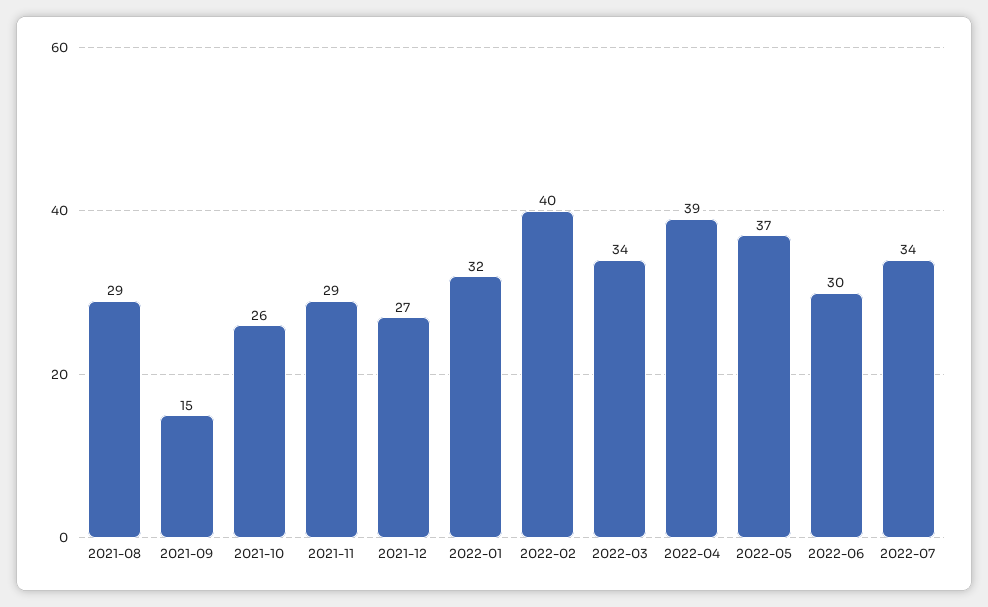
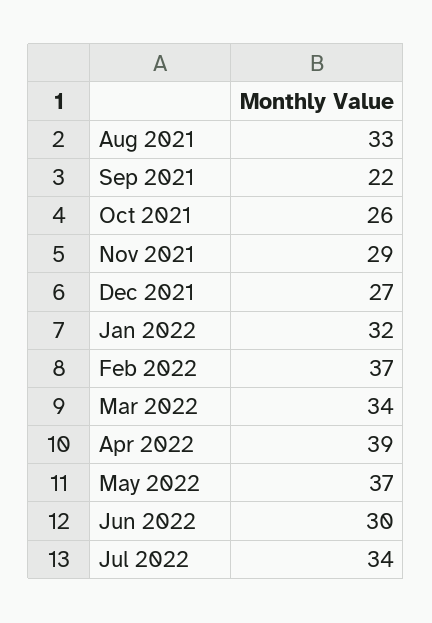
  {
-   "2021-08": 29,
+   "2021-08": 33,
-   "2021-09": 15,
+   "2021-09": 22,
    "2021-10": 26,
    "2021-11": 29,
    "2021-12": 27,
    "2022-01": 32,
-   "2022-02": 40,
+   "2022-02": 37,
    "2022-03": 34,
    "2022-04": 39,
    "2022-05": 37,
    "2022-06": 30,
    "2022-07": 34
  }

